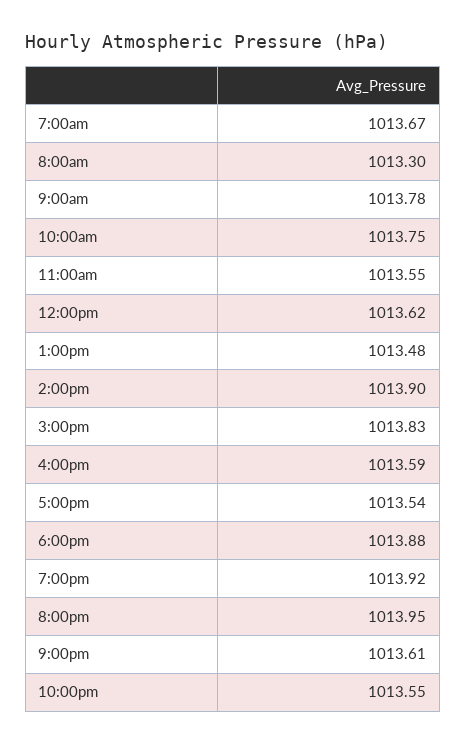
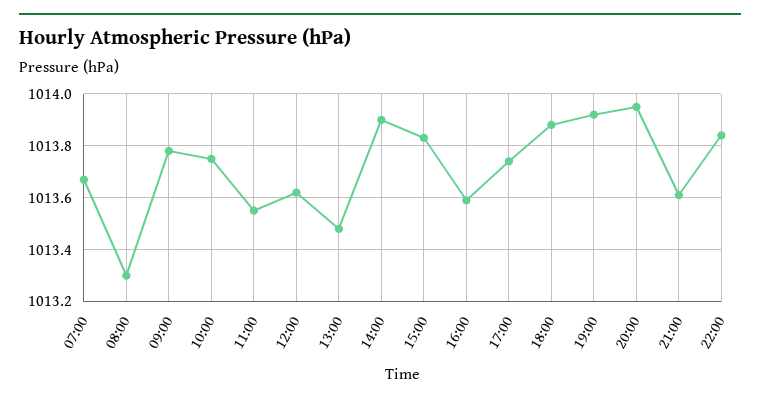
  {
    "7:00am": 1013.67,
    "8:00am": 1013.3,
    "9:00am": 1013.78,
    "10:00am": 1013.75,
    "11:00am": 1013.55,
    "12:00pm": 1013.62,
    "1:00pm": 1013.48,
    "2:00pm": 1013.9,
    "3:00pm": 1013.83,
    "4:00pm": 1013.59,
-   "5:00pm": 1013.54,
+   "5:00pm": 1013.75,
    "6:00pm": 1013.88,
    "7:00pm": 1013.92,
    "8:00pm": 1013.95,
    "9:00pm": 1013.61,
-   "10:00pm": 1013.55
+   "10:00pm": 1013.85
  }

